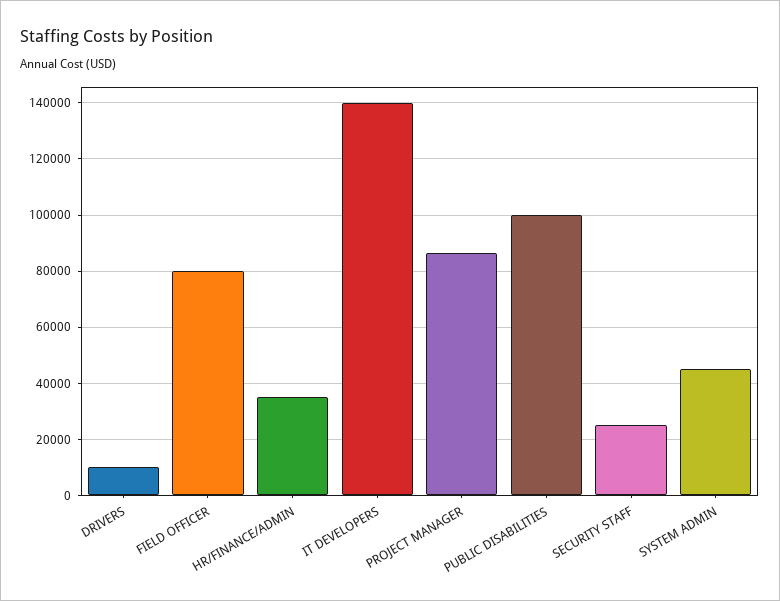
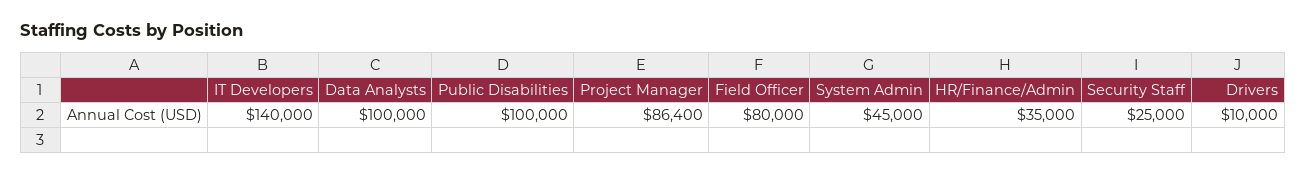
  {
    "DRIVERS": 10000,
    "FIELD OFFICER": 80000,
    "HR/FINANCE/ADMIN": 35000,
    "IT DEVELOPERS": 140000,
    "PROJECT MANAGER": 86400,
    "PUBLIC DISABILITIES": 100000,
    "SECURITY STAFF": 25000,
-   "SYSTEM ADMIN": 45000
+   "SYSTEM ADMIN": 45000,
+   "Data Analysts": 100000
  }

